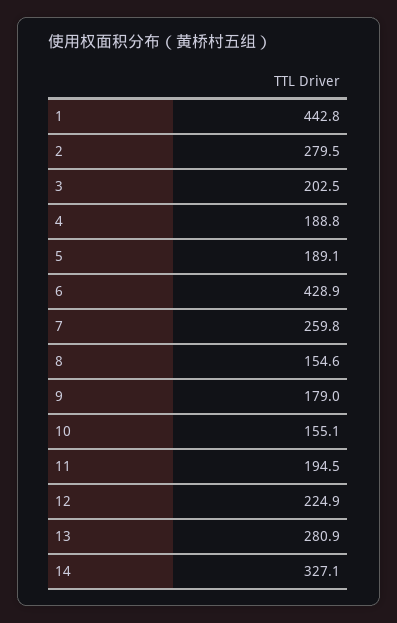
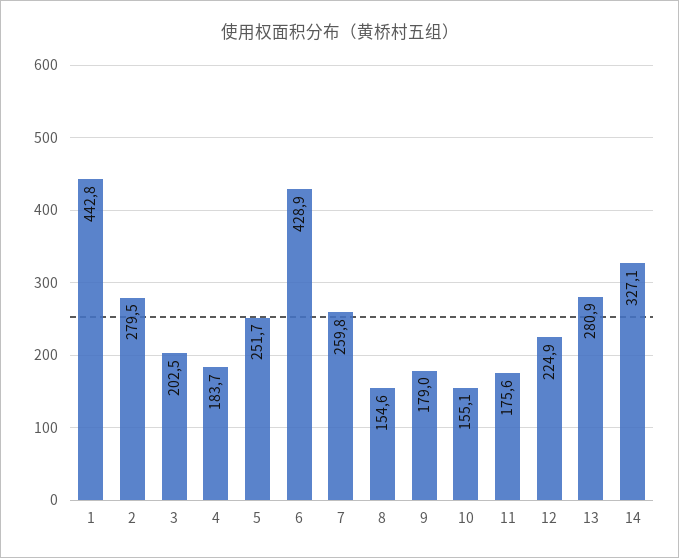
  {
    "1": 442.8,
    "2": 279.5,
    "3": 202.5,
-   "4": 188.8,
+   "4": 183.7,
-   "5": 189.1,
+   "5": 251.7,
    "6": 428.9,
    "7": 259.8,
    "8": 154.6,
    "9": 179,
    "10": 155.1,
-   "11": 194.5,
+   "11": 175.6,
    "12": 224.9,
    "13": 280.9,
    "14": 327.1
  }

